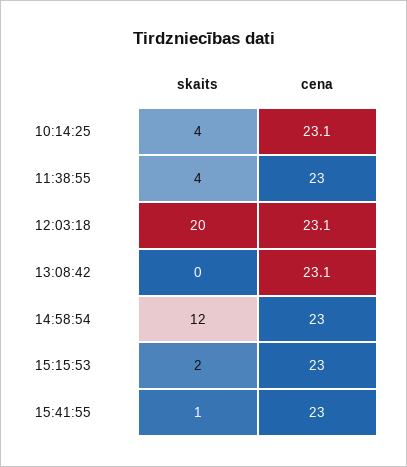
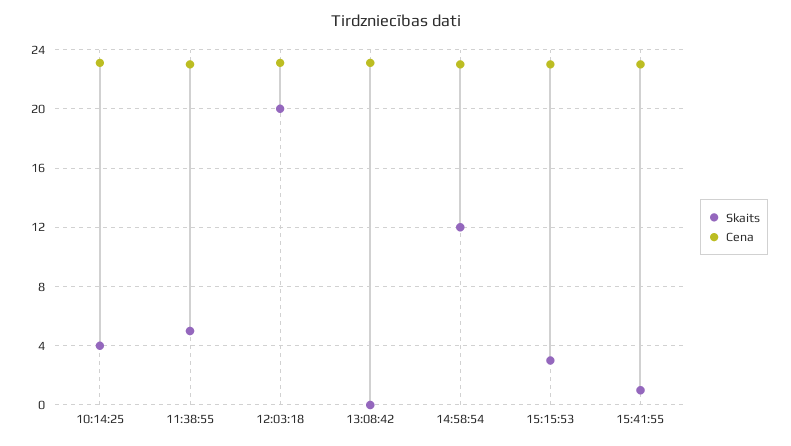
  {
    "skaits": {
      "10:14:25": 4,
-     "11:38:55": 4,
+     "11:38:55": 5,
      "12:03:18": 20,
      "13:08:42": 0,
      "14:58:54": 12,
-     "15:15:53": 2,
+     "15:15:53": 3,
      "15:41:55": 1
    },
    "cena": {
      "10:14:25": 23.1,
      "11:38:55": 23,
      "12:03:18": 23.1,
      "13:08:42": 23.1,
      "14:58:54": 23,
      "15:15:53": 23,
      "15:41:55": 23
    }
  }

